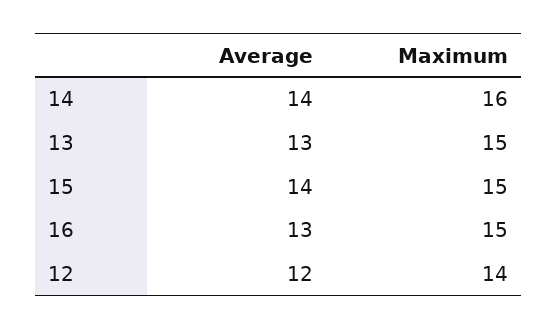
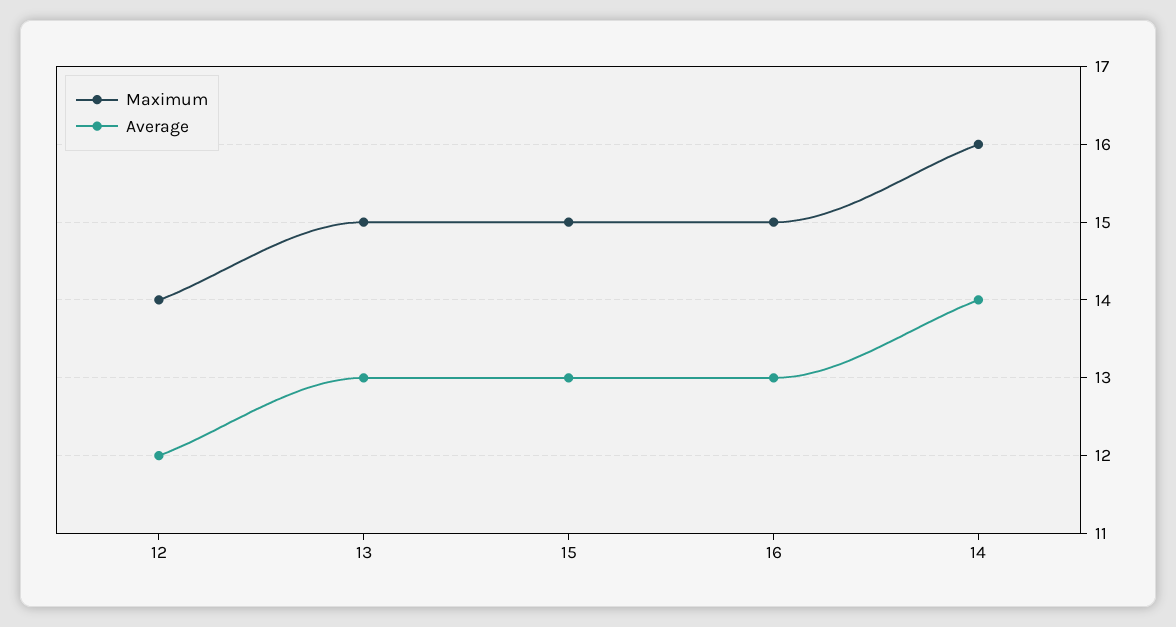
  {
    "Average": {
      "14": 14,
      "13": 13,
-     "15": 14,
+     "15": 13,
      "16": 13,
      "12": 12
    },
    "Maximum": {
      "14": 16,
      "13": 15,
      "15": 15,
      "16": 15,
      "12": 14
    }
  }

